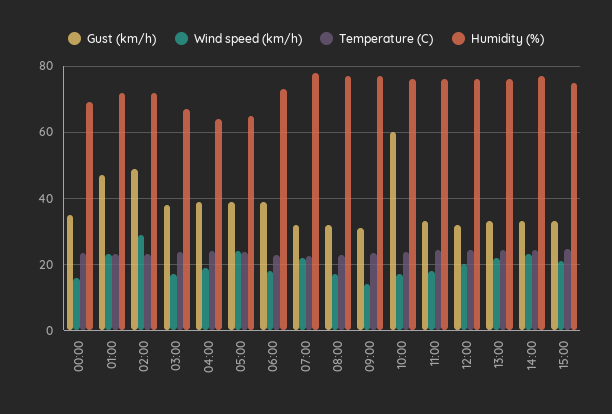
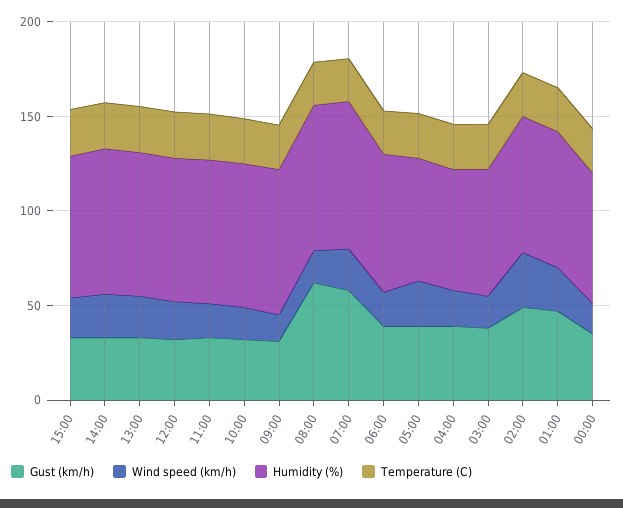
  {
    "Gust (km/h)": {
      "00:00": 36,
      "01:00": 48,
      "02:00": 50,
      "03:00": 38,
      "04:00": 40,
      "05:00": 40,
      "06:00": 40,
-     "07:00": 32,
+     "07:00": 60,
-     "08:00": 32,
+     "08:00": 60,
      "09:00": 32,
-     "10:00": 60,
+     "10:00": 30,
      "11:00": 34,
      "12:00": 32,
      "13:00": 34,
      "14:00": 34,
      "15:00": 34
    },
    "Wind speed (km/h)": {
      "00:00": 16,
      "01:00": 24,
      "02:00": 30,
      "03:00": 18,
      "04:00": 20,
      "05:00": 24,
      "06:00": 18,
      "07:00": 22,
      "08:00": 18,
      "09:00": 14,
      "10:00": 18,
      "11:00": 18,
      "12:00": 20,
      "13:00": 22,
      "14:00": 24,
      "15:00": 22
    },
    "Temperature (C)": {
      "00:00": 24,
      "01:00": 24,
      "02:00": 24,
      "03:00": 24,
      "04:00": 24,
      "05:00": 24,
      "06:00": 22,
      "07:00": 22,
      "08:00": 22,
      "09:00": 24,
      "10:00": 24,
      "11:00": 24,
      "12:00": 24,
      "13:00": 24,
      "14:00": 24,
      "15:00": 24
    },
    "Humidity (%)": {
      "00:00": 70,
      "01:00": 72,
      "02:00": 72,
      "03:00": 68,
      "04:00": 64,
      "05:00": 66,
      "06:00": 74,
      "07:00": 78,
      "08:00": 78,
      "09:00": 78,
      "10:00": 76,
      "11:00": 76,
      "12:00": 76,
      "13:00": 76,
      "14:00": 78,
      "15:00": 76
    }
  }

